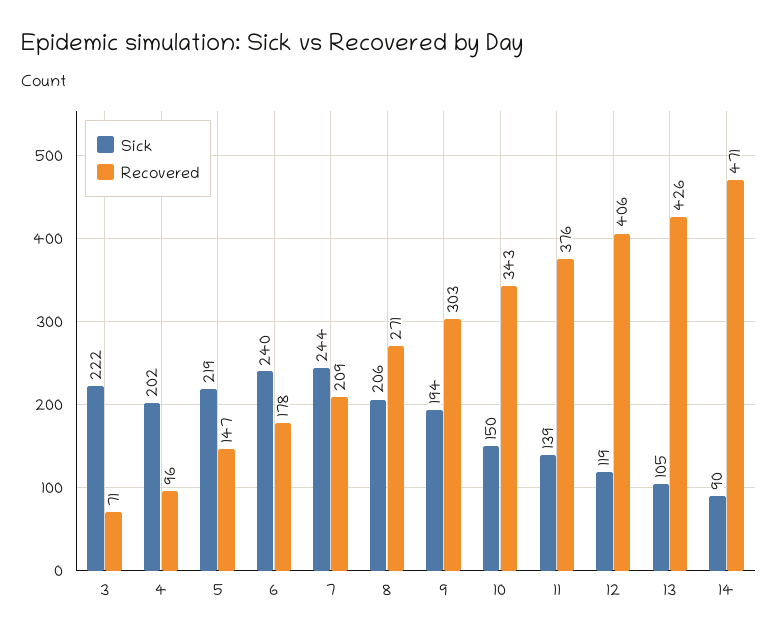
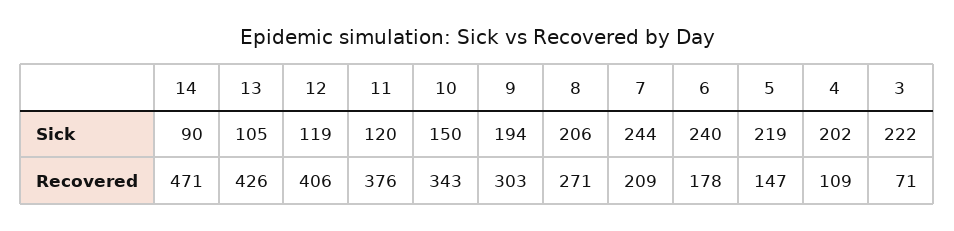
  {
    "Sick": {
      "3": 222,
      "4": 202,
      "5": 219,
      "6": 240,
      "7": 244,
      "8": 206,
      "9": 194,
      "10": 150,
-     "11": 139,
+     "11": 120,
      "12": 119,
      "13": 105,
      "14": 90
    },
    "Recovered": {
      "3": 71,
-     "4": 96,
+     "4": 109,
      "5": 147,
      "6": 178,
      "7": 209,
      "8": 271,
      "9": 303,
      "10": 343,
      "11": 376,
      "12": 406,
      "13": 426,
      "14": 471
    }
  }

